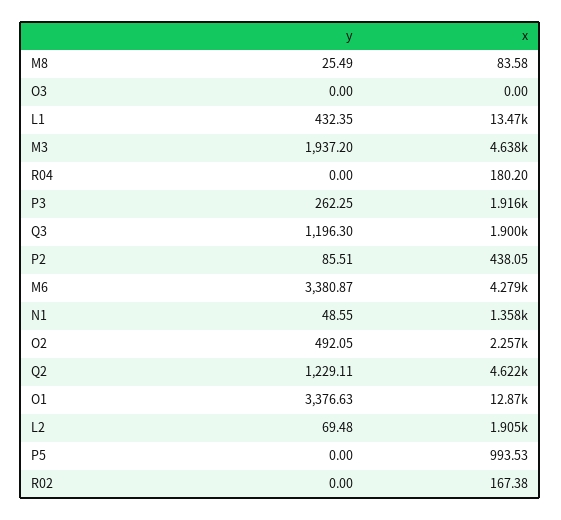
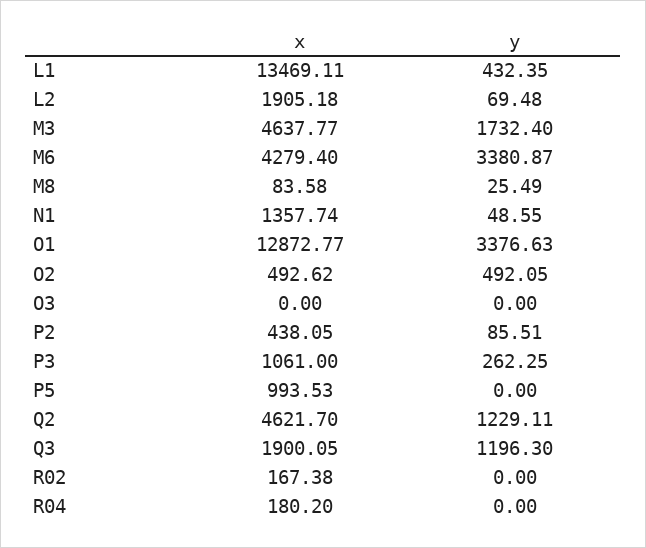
  {
    "y": {
      "M8": 25.49,
      "O3": 0,
      "L1": 432.35,
-     "M3": 1937.2,
+     "M3": 1732.4,
      "R04": 0,
      "P3": 262.25,
      "Q3": 1196.3,
      "P2": 85.51,
      "M6": 3380.87,
      "N1": 48.55,
      "O2": 492.05,
      "Q2": 1229.11,
      "O1": 3376.63,
      "L2": 69.48,
      "P5": 0,
      "R02": 0
    },
    "x": {
      "M8": 83.58,
      "O3": 0,
      "L1": 13469.11,
      "M3": 4637.77,
      "R04": 180.2,
-     "P3": 1916,
+     "P3": 1061,
      "Q3": 1900.05,
      "P2": 438.05,
      "M6": 4279.4,
      "N1": 1357.74,
-     "O2": 2257,
+     "O2": 492.62,
      "Q2": 4621.7,
      "O1": 12872.77,
      "L2": 1905.18,
      "P5": 993.53,
      "R02": 167.38
    }
  }

